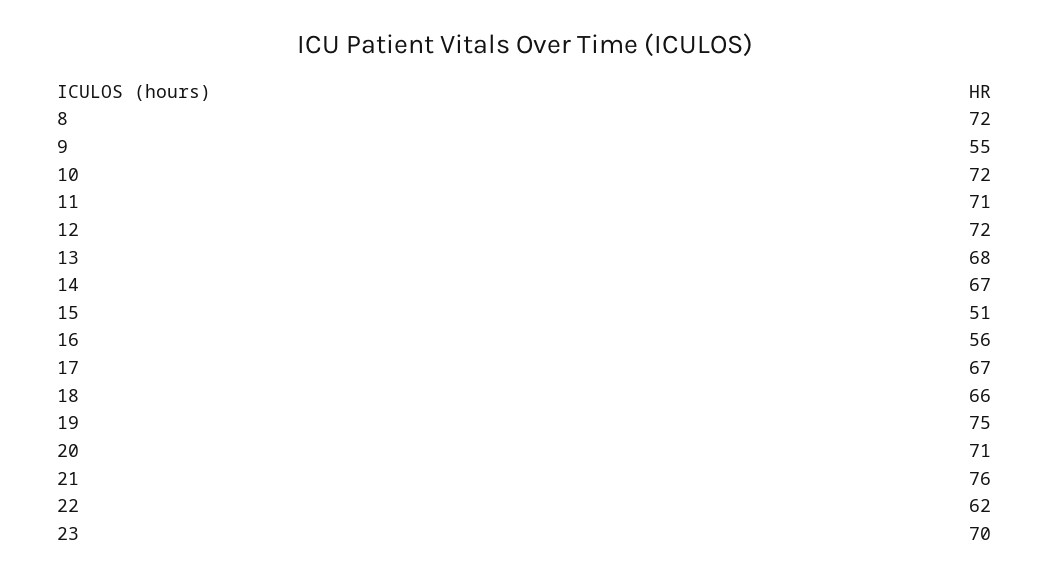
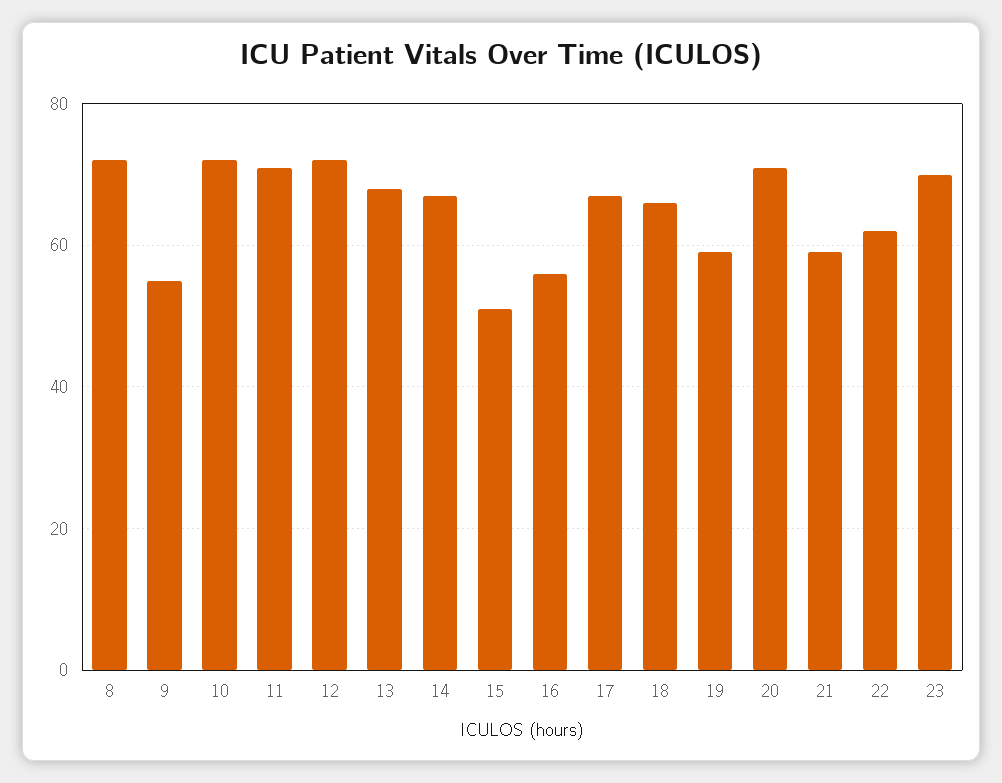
  {
    "8": 72,
    "9": 55,
    "10": 72,
    "11": 71,
    "12": 72,
    "13": 68,
    "14": 67,
    "15": 51,
    "16": 56,
    "17": 67,
    "18": 66,
-   "19": 75,
+   "19": 60,
    "20": 71,
-   "21": 76,
+   "21": 60,
    "22": 62,
    "23": 70
  }

